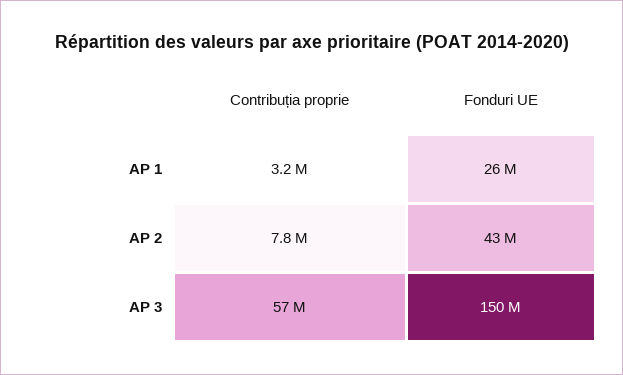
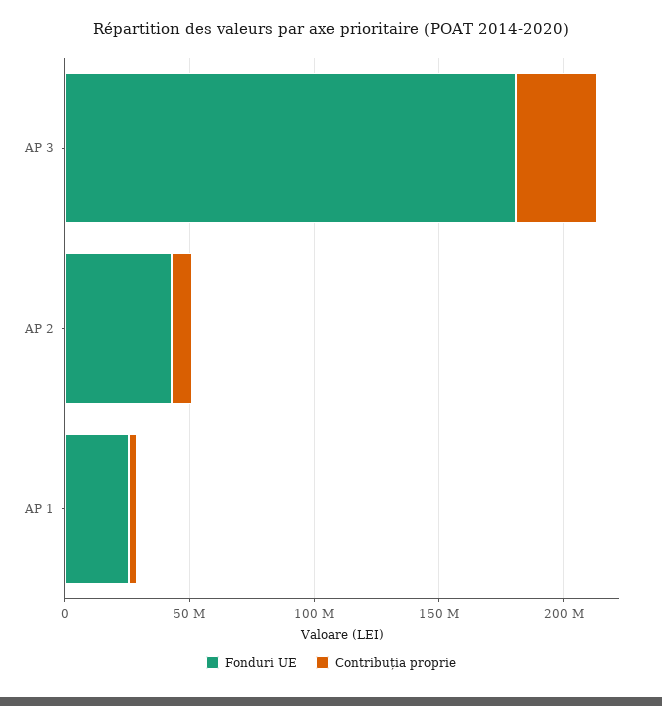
  {
    "Contribuția proprie": {
      "AP 1": 3200000,
      "AP 2": 7800000,
-     "AP 3": 57000000
+     "AP 3": 30000000
    },
    "Fonduri UE": {
      "AP 1": 26000000,
      "AP 2": 43000000,
-     "AP 3": 150000000
+     "AP 3": 180000000
    }
  }

